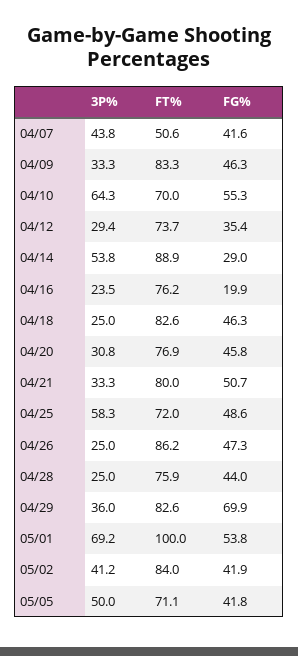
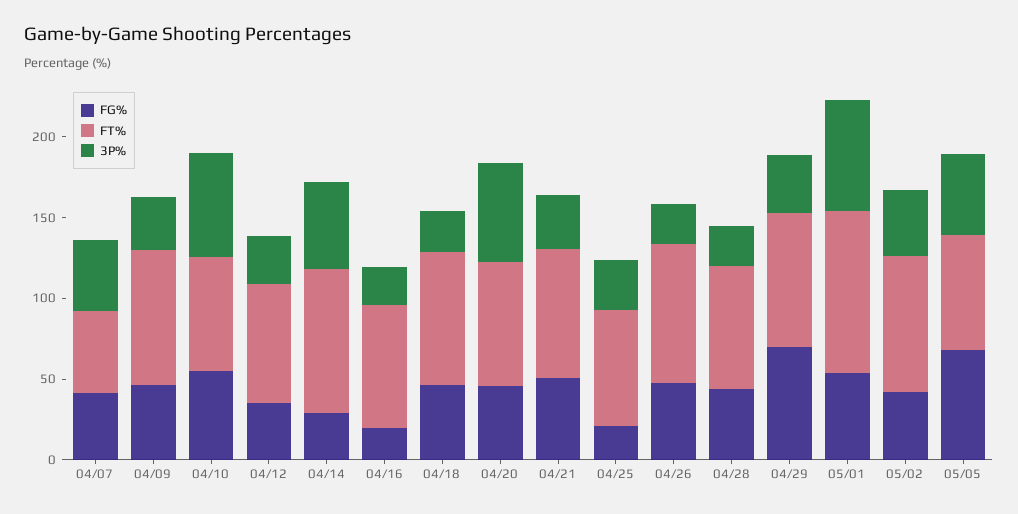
  {
    "3P%": {
      "04/07": 43.8,
      "04/09": 33.3,
      "04/10": 64.3,
      "04/12": 29.4,
      "04/14": 53.8,
      "04/16": 23.5,
      "04/18": 25,
-     "04/20": 30.8,
+     "04/20": 60,
      "04/21": 33.3,
-     "04/25": 58.3,
+     "04/25": 30,
      "04/26": 25,
      "04/28": 25,
      "04/29": 36,
      "05/01": 69.2,
      "05/02": 41.2,
      "05/05": 50
    },
    "FT%": {
      "04/07": 50.6,
      "04/09": 83.3,
      "04/10": 70,
      "04/12": 73.7,
      "04/14": 88.9,
      "04/16": 76.2,
      "04/18": 82.6,
      "04/20": 76.9,
      "04/21": 80,
      "04/25": 72,
      "04/26": 86.2,
      "04/28": 75.9,
      "04/29": 82.6,
      "05/01": 100,
      "05/02": 84,
      "05/05": 71.1
    },
    "FG%": {
      "04/07": 41.6,
      "04/09": 46.3,
      "04/10": 55.3,
      "04/12": 35.4,
      "04/14": 29,
      "04/16": 19.9,
      "04/18": 46.3,
      "04/20": 45.8,
      "04/21": 50.7,
-     "04/25": 48.6,
+     "04/25": 20,
      "04/26": 47.3,
      "04/28": 44,
      "04/29": 69.9,
      "05/01": 53.8,
      "05/02": 41.9,
-     "05/05": 41.8
+     "05/05": 70
    }
  }

